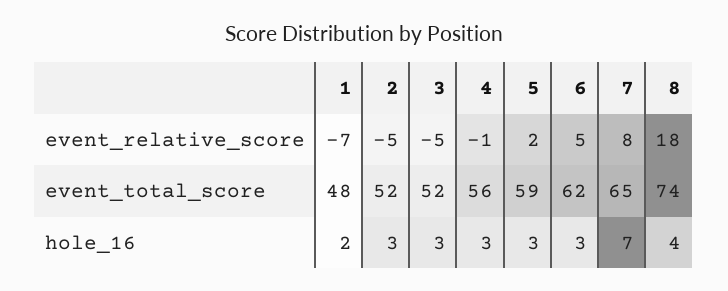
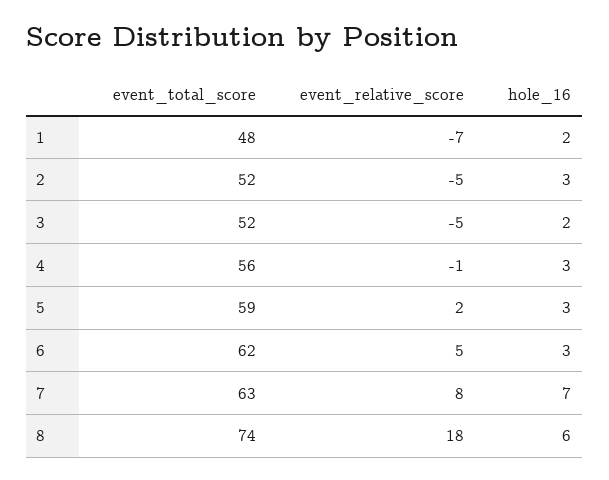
  {
    "1": {
      "event_relative_score": -7,
      "event_total_score": 48,
      "hole_16": 2
    },
    "2": {
      "event_relative_score": -5,
      "event_total_score": 52,
      "hole_16": 3
    },
    "3": {
      "event_relative_score": -5,
      "event_total_score": 52,
-     "hole_16": 3
+     "hole_16": 2
    },
    "4": {
      "event_relative_score": -1,
      "event_total_score": 56,
      "hole_16": 3
    },
    "5": {
      "event_relative_score": 2,
      "event_total_score": 59,
      "hole_16": 3
    },
    "6": {
      "event_relative_score": 5,
      "event_total_score": 62,
      "hole_16": 3
    },
    "7": {
      "event_relative_score": 8,
-     "event_total_score": 65,
+     "event_total_score": 63,
      "hole_16": 7
    },
    "8": {
      "event_relative_score": 18,
      "event_total_score": 74,
-     "hole_16": 4
+     "hole_16": 6
    }
  }

